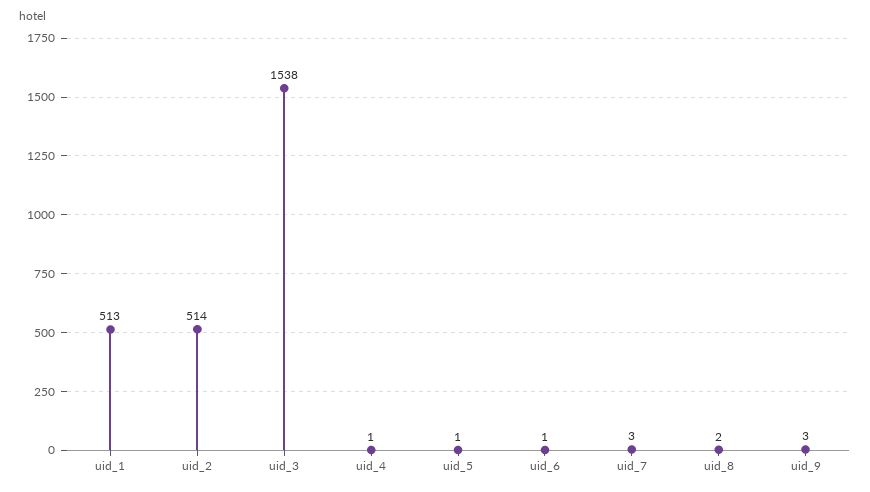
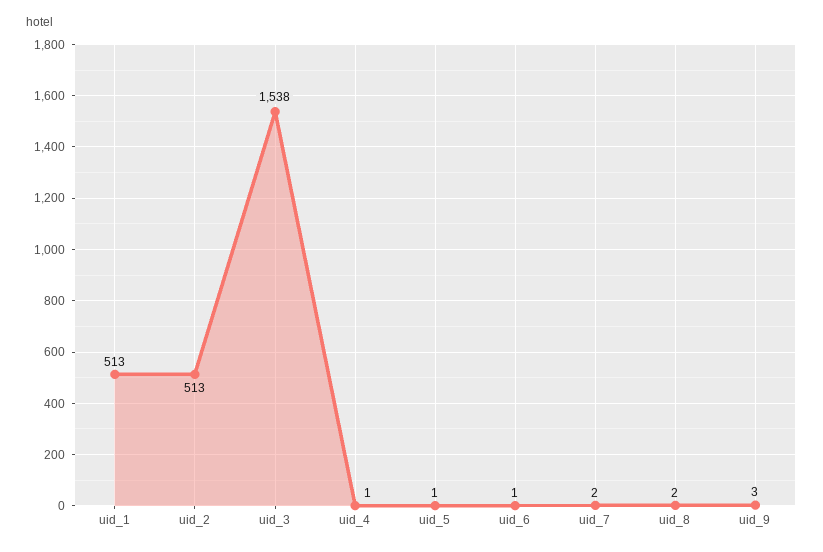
  {
    "uid_1": 513,
-   "uid_2": 514,
+   "uid_2": 513,
    "uid_3": 1538,
    "uid_4": 1,
    "uid_5": 1,
    "uid_6": 1,
-   "uid_7": 3,
+   "uid_7": 2,
    "uid_8": 2,
    "uid_9": 3
  }

